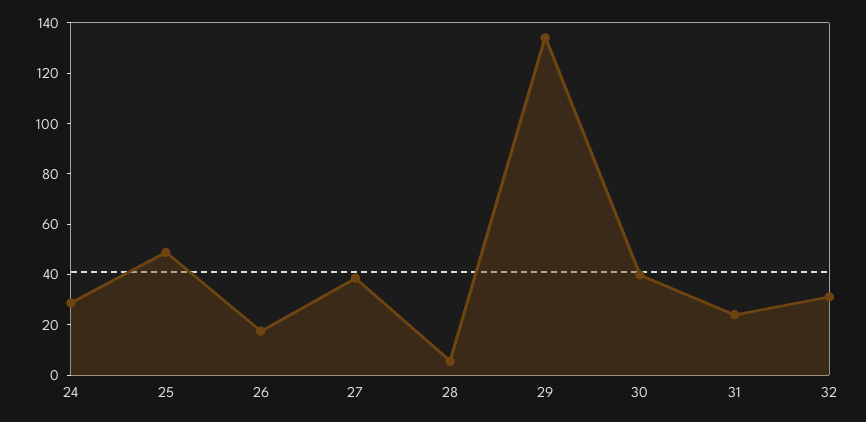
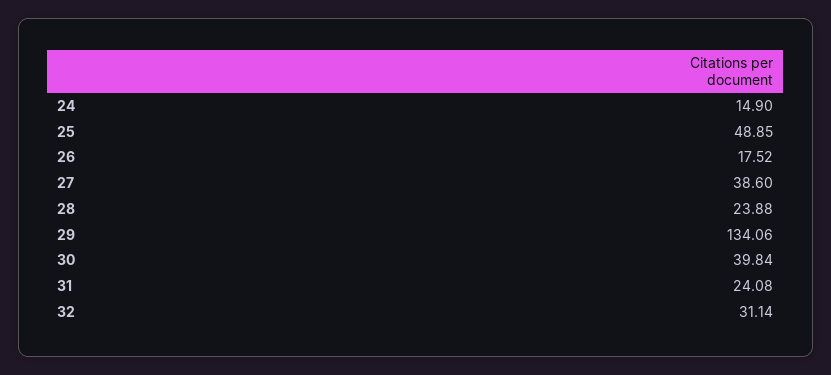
  {
-   "24": 30,
+   "24": 14.9,
    "25": 48.85,
    "26": 17.52,
    "27": 38.6,
-   "28": 5,
+   "28": 23.88,
    "29": 134.06,
    "30": 39.84,
    "31": 24.08,
    "32": 31.14
  }

